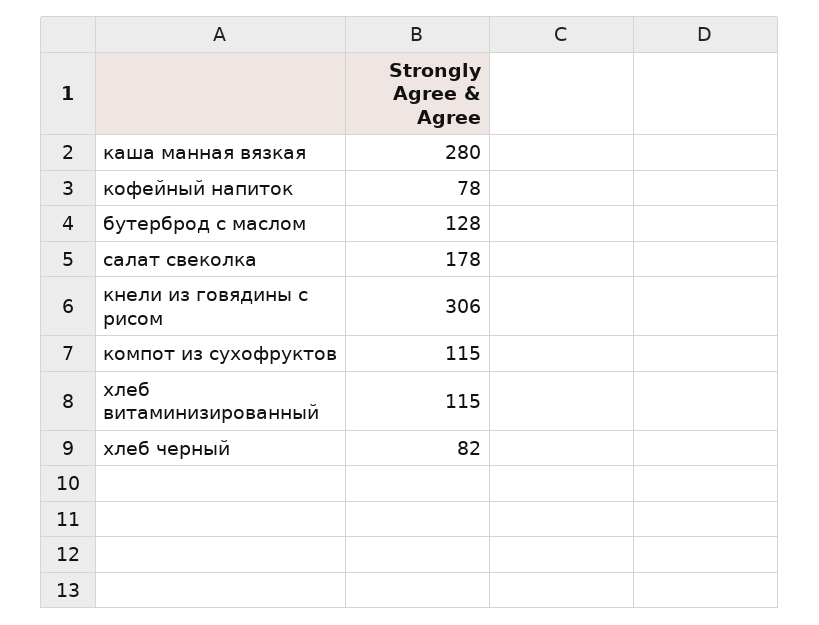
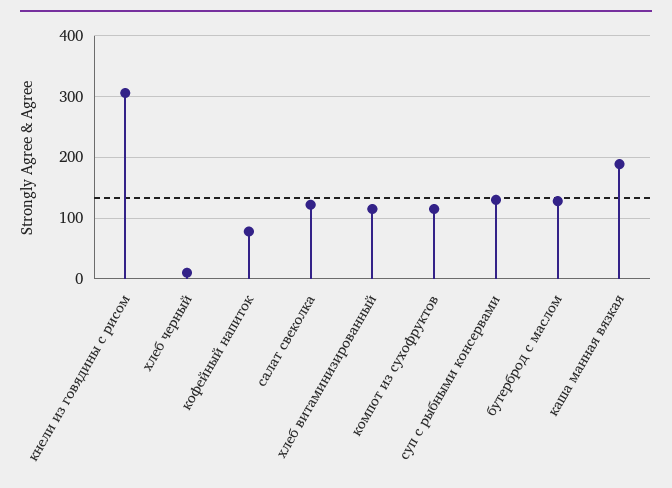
  {
-   "каша манная вязкая": 280,
+   "каша манная вязкая": 190,
    "кофейный напиток": 78,
    "бутерброд с маслом": 128,
-   "салат свеколка": 178,
+   "салат свеколка": 120,
    "кнели из говядины с рисом": 306,
    "компот из сухофруктов": 115,
    "хлеб витаминизированный": 115,
-   "хлеб черный": 82
+   "хлеб черный": 10,
+   "суп с рыбными консервами": 130
  }

